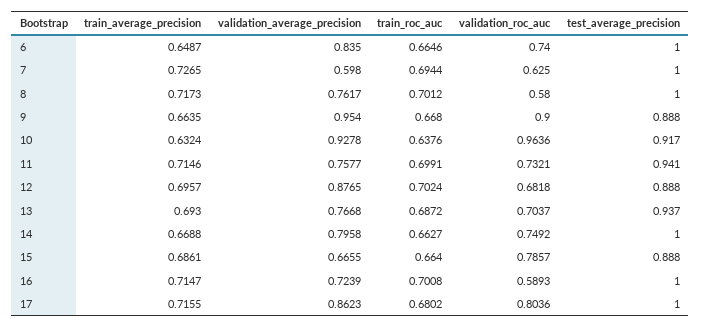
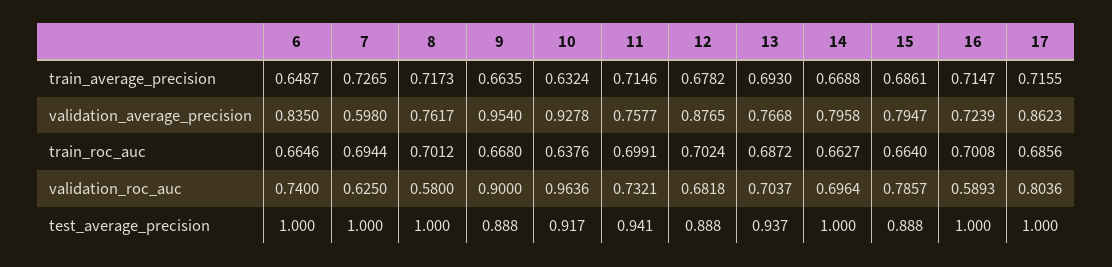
  {
    "train_average_precision": {
      "6": 0.6487,
      "7": 0.7265,
      "8": 0.7173,
      "9": 0.6635,
      "10": 0.6324,
      "11": 0.7146,
-     "12": 0.6957,
+     "12": 0.6782,
      "13": 0.693,
      "14": 0.6688,
      "15": 0.6861,
      "16": 0.7147,
      "17": 0.7155
    },
    "validation_average_precision": {
      "6": 0.835,
      "7": 0.598,
      "8": 0.7617,
      "9": 0.954,
      "10": 0.9278,
      "11": 0.7577,
      "12": 0.8765,
      "13": 0.7668,
      "14": 0.7958,
-     "15": 0.6655,
+     "15": 0.7947,
      "16": 0.7239,
      "17": 0.8623
    },
    "train_roc_auc": {
      "6": 0.6646,
      "7": 0.6944,
      "8": 0.7012,
      "9": 0.668,
      "10": 0.6376,
      "11": 0.6991,
      "12": 0.7024,
      "13": 0.6872,
      "14": 0.6627,
      "15": 0.664,
      "16": 0.7008,
-     "17": 0.6802
+     "17": 0.6856
    },
    "validation_roc_auc": {
      "6": 0.74,
      "7": 0.625,
      "8": 0.58,
      "9": 0.9,
      "10": 0.9636,
      "11": 0.7321,
      "12": 0.6818,
      "13": 0.7037,
-     "14": 0.7492,
+     "14": 0.6964,
      "15": 0.7857,
      "16": 0.5893,
      "17": 0.8036
    },
    "test_average_precision": {
      "6": 1,
      "7": 1,
      "8": 1,
      "9": 0.888,
      "10": 0.917,
      "11": 0.941,
      "12": 0.888,
      "13": 0.937,
      "14": 1,
      "15": 0.888,
      "16": 1,
      "17": 1
    }
  }

